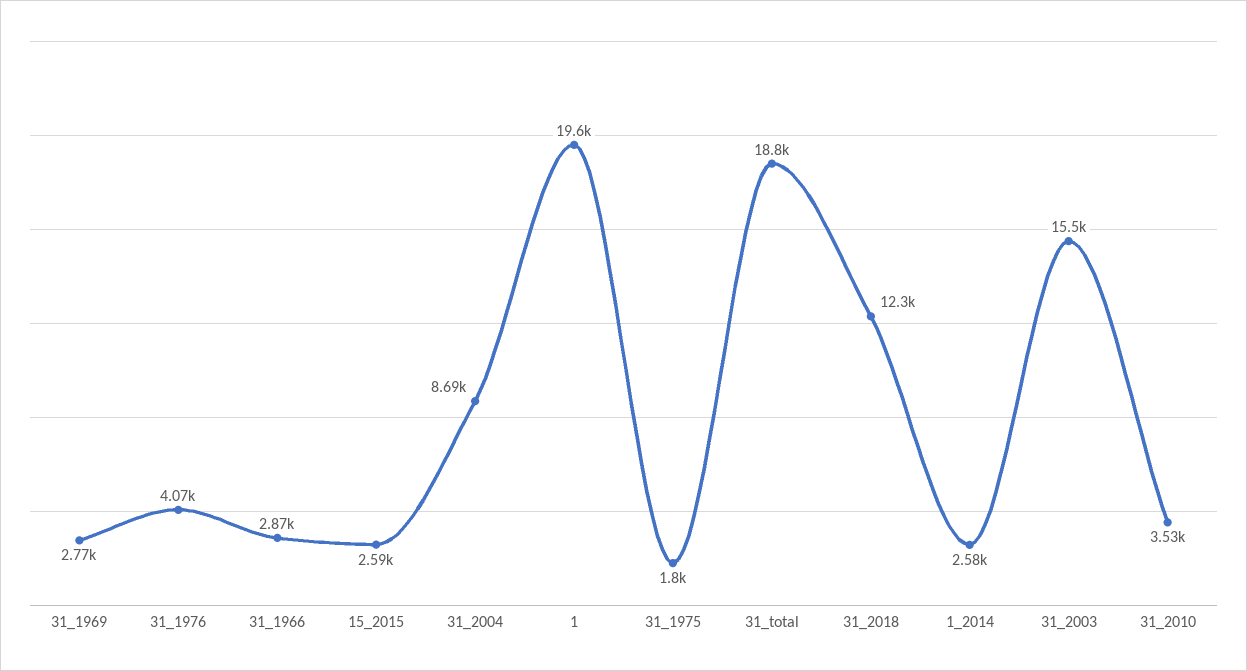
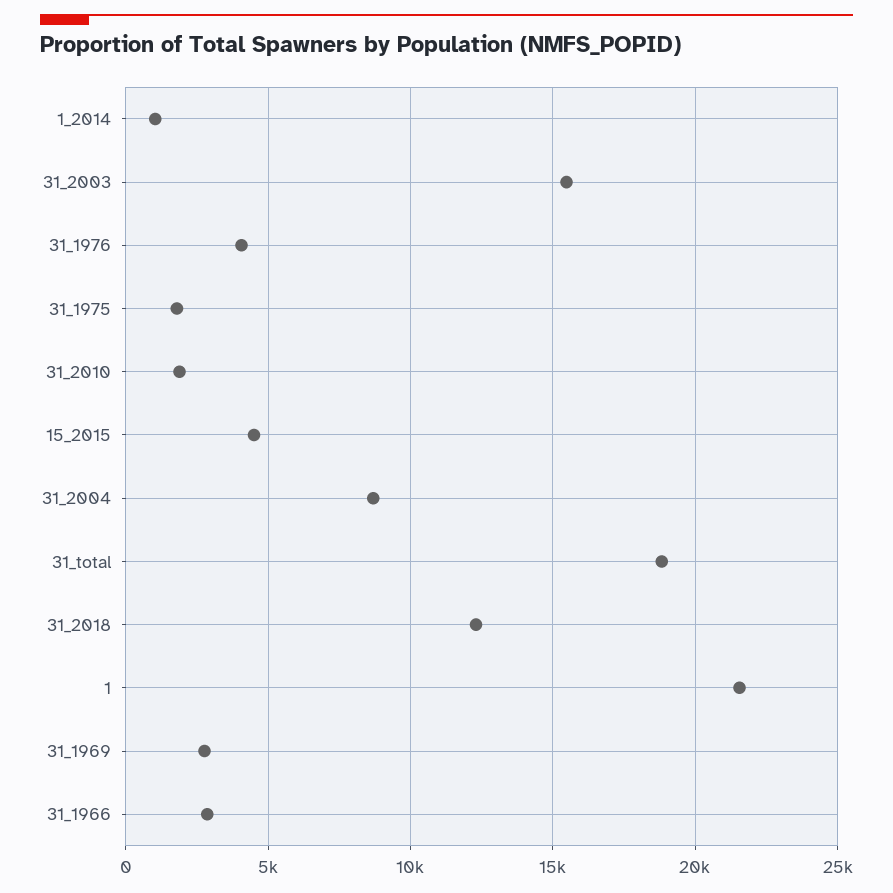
  {
    "31_1969": 2770,
    "31_1976": 4070,
    "31_1966": 2870,
-   "15_2015": 2590,
+   "15_2015": 4500,
    "31_2004": 8690,
-   "1": 19600,
+   "1": 21500,
    "31_1975": 1800,
    "31_total": 18800,
    "31_2018": 12300,
-   "1_2014": 2580,
+   "1_2014": 1000,
    "31_2003": 15500,
-   "31_2010": 3530
+   "31_2010": 2000
  }

